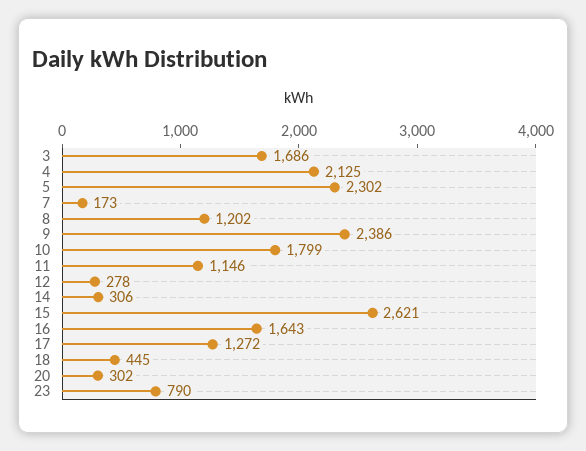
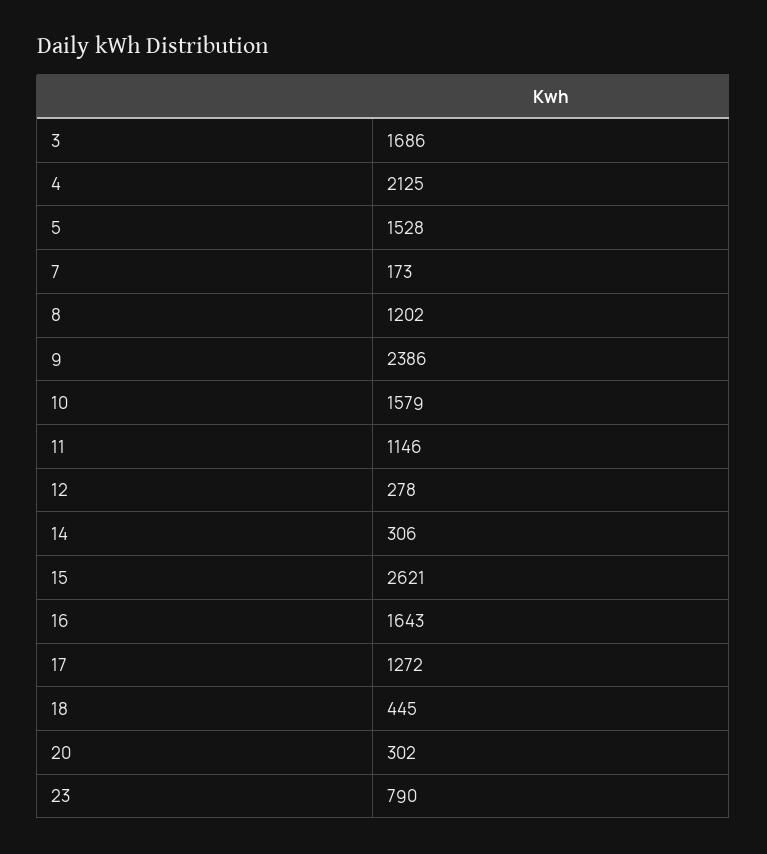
  {
    "3": 1686,
    "4": 2125,
-   "5": 2302,
+   "5": 1528,
    "7": 173,
    "8": 1202,
    "9": 2386,
-   "10": 1799,
+   "10": 1579,
    "11": 1146,
    "12": 278,
    "14": 306,
    "15": 2621,
    "16": 1643,
    "17": 1272,
    "18": 445,
    "20": 302,
    "23": 790
  }

